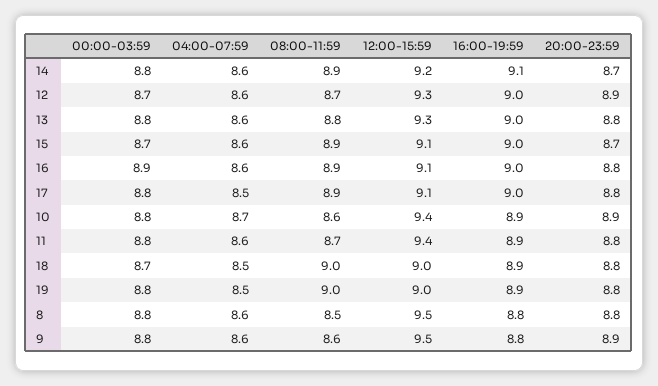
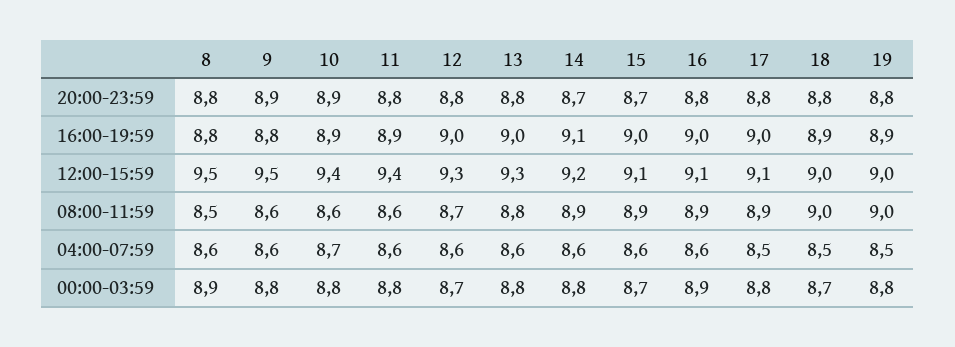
  {
    "00:00-03:59": {
      "14": 8.8,
      "12": 8.7,
      "13": 8.8,
      "15": 8.7,
      "16": 8.9,
      "17": 8.8,
      "10": 8.8,
      "11": 8.8,
      "18": 8.7,
      "19": 8.8,
-     "8": 8.8,
+     "8": 8.9,
      "9": 8.8
    },
    "04:00-07:59": {
      "14": 8.6,
      "12": 8.6,
      "13": 8.6,
      "15": 8.6,
      "16": 8.6,
      "17": 8.5,
      "10": 8.7,
      "11": 8.6,
      "18": 8.5,
      "19": 8.5,
      "8": 8.6,
      "9": 8.6
    },
    "08:00-11:59": {
      "14": 8.9,
      "12": 8.7,
      "13": 8.8,
      "15": 8.9,
      "16": 8.9,
      "17": 8.9,
      "10": 8.6,
-     "11": 8.7,
+     "11": 8.6,
      "18": 9,
      "19": 9,
      "8": 8.5,
      "9": 8.6
    },
    "12:00-15:59": {
      "14": 9.2,
      "12": 9.3,
      "13": 9.3,
      "15": 9.1,
      "16": 9.1,
      "17": 9.1,
      "10": 9.4,
      "11": 9.4,
      "18": 9,
      "19": 9,
      "8": 9.5,
      "9": 9.5
    },
    "16:00-19:59": {
      "14": 9.1,
      "12": 9,
      "13": 9,
      "15": 9,
      "16": 9,
      "17": 9,
      "10": 8.9,
      "11": 8.9,
      "18": 8.9,
      "19": 8.9,
      "8": 8.8,
      "9": 8.8
    },
    "20:00-23:59": {
      "14": 8.7,
-     "12": 8.9,
+     "12": 8.8,
      "13": 8.8,
      "15": 8.7,
      "16": 8.8,
      "17": 8.8,
      "10": 8.9,
      "11": 8.8,
      "18": 8.8,
      "19": 8.8,
      "8": 8.8,
      "9": 8.9
    }
  }

